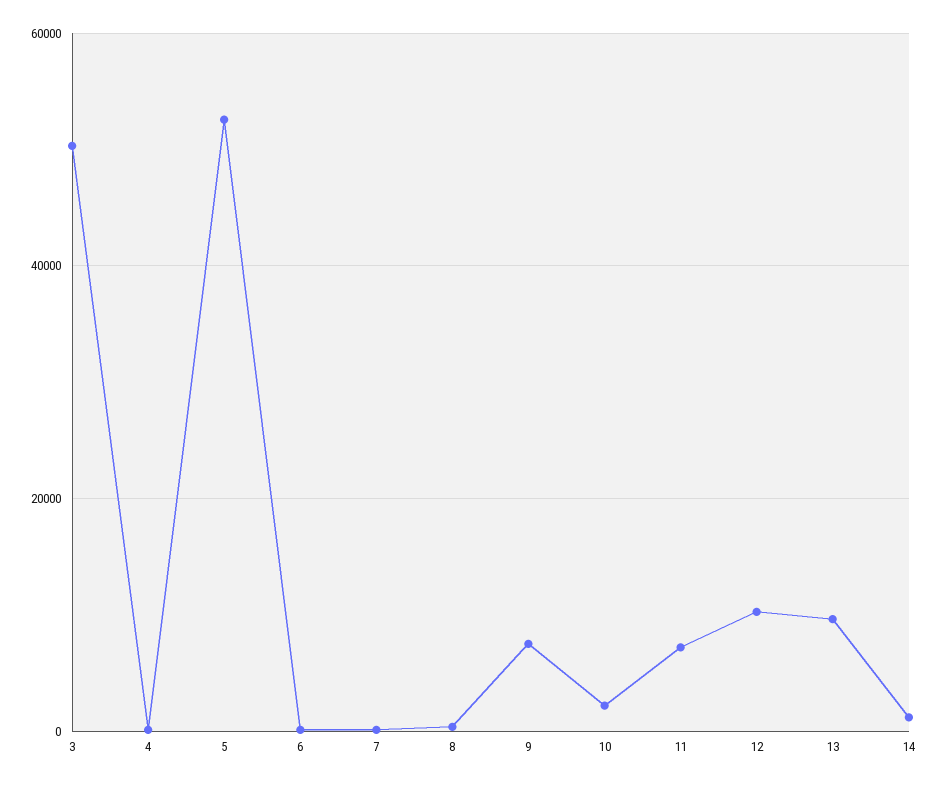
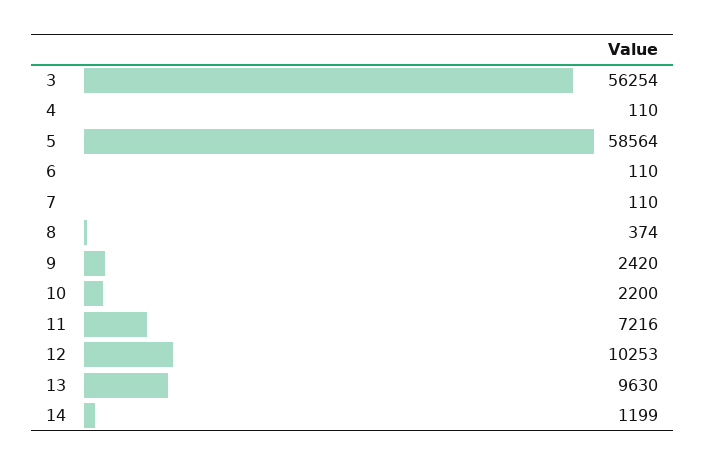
  {
-   "3": 50000,
+   "3": 56254,
    "4": 110,
-   "5": 52000,
+   "5": 58564,
    "6": 110,
    "7": 110,
    "8": 374,
-   "9": 8000,
+   "9": 2420,
    "10": 2200,
    "11": 7216,
    "12": 10253,
    "13": 9630,
    "14": 1199
  }

